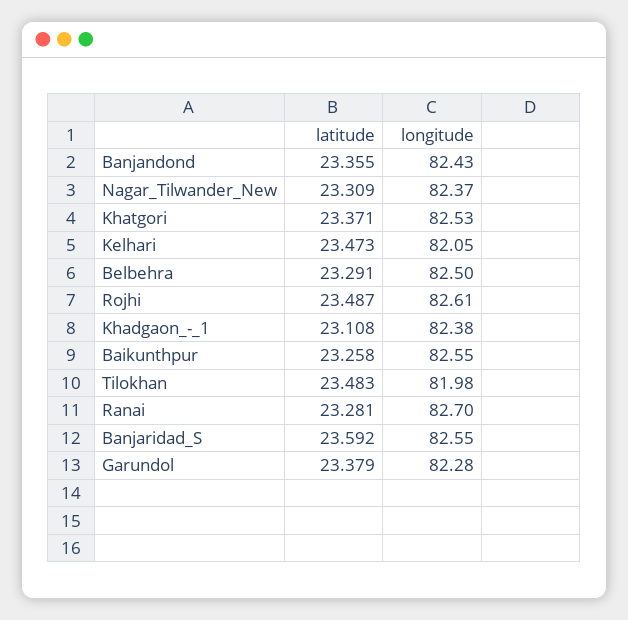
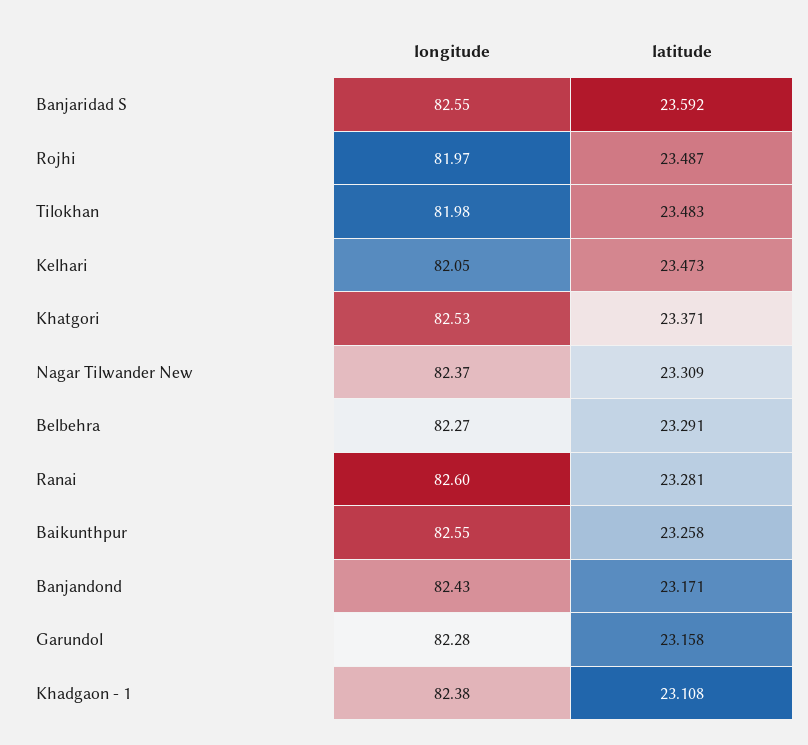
  {
    "latitude": {
-     "Banjandond": 23.355,
+     "Banjandond": 23.171,
      "Nagar_Tilwander_New": 23.309,
      "Khatgori": 23.371,
      "Kelhari": 23.473,
      "Belbehra": 23.291,
      "Rojhi": 23.487,
      "Khadgaon_-_1": 23.108,
      "Baikunthpur": 23.258,
      "Tilokhan": 23.483,
      "Ranai": 23.281,
      "Banjaridad_S": 23.592,
-     "Garundol": 23.379
+     "Garundol": 23.158
    },
    "longitude": {
      "Banjandond": 82.43,
      "Nagar_Tilwander_New": 82.37,
      "Khatgori": 82.53,
      "Kelhari": 82.05,
-     "Belbehra": 82.5,
+     "Belbehra": 82.27,
-     "Rojhi": 82.61,
+     "Rojhi": 81.97,
      "Khadgaon_-_1": 82.38,
      "Baikunthpur": 82.55,
      "Tilokhan": 81.98,
-     "Ranai": 82.7,
+     "Ranai": 82.6,
      "Banjaridad_S": 82.55,
      "Garundol": 82.28
    }
  }

